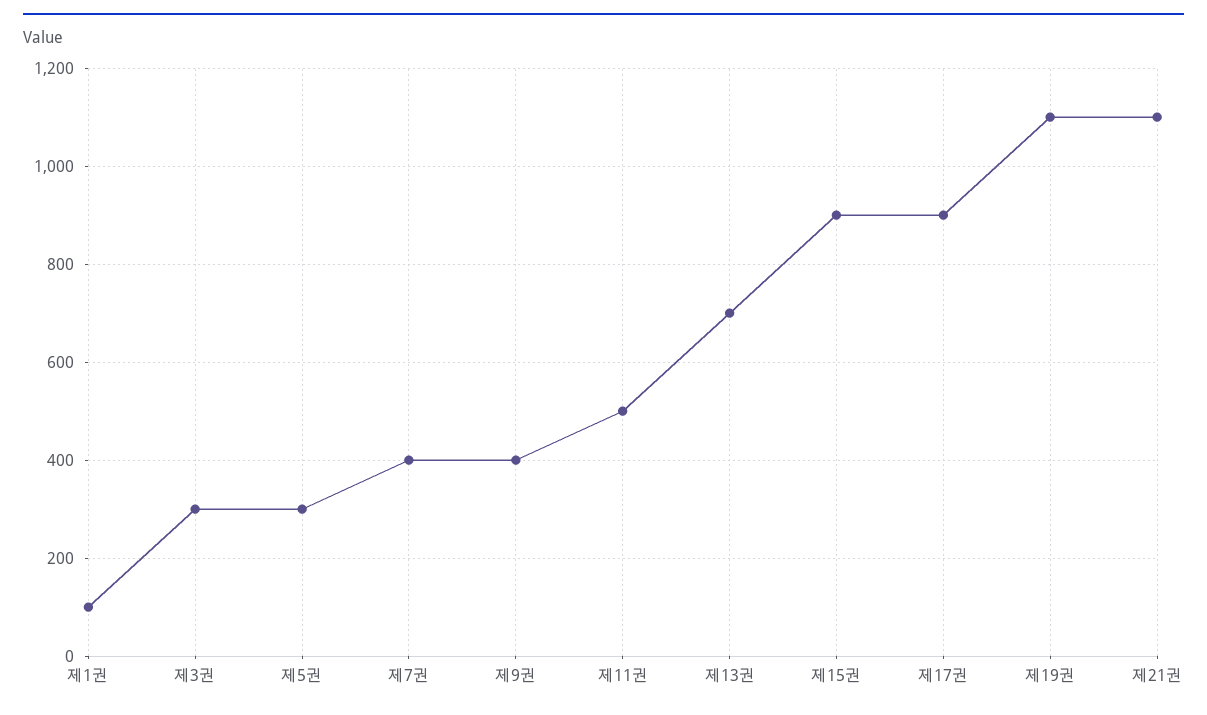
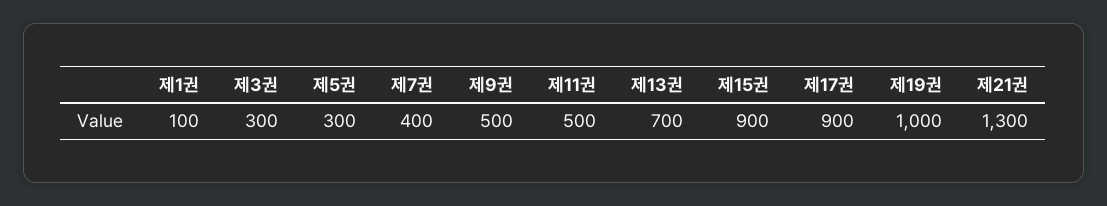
  {
    "제1권": 100,
    "제3권": 300,
    "제5권": 300,
    "제7권": 400,
-   "제9권": 400,
+   "제9권": 500,
    "제11권": 500,
    "제13권": 700,
    "제15권": 900,
    "제17권": 900,
-   "제19권": 1100,
+   "제19권": 1000,
-   "제21권": 1100
+   "제21권": 1300
  }

